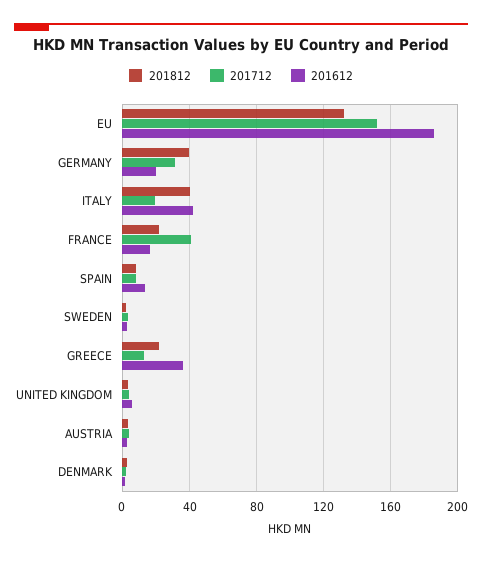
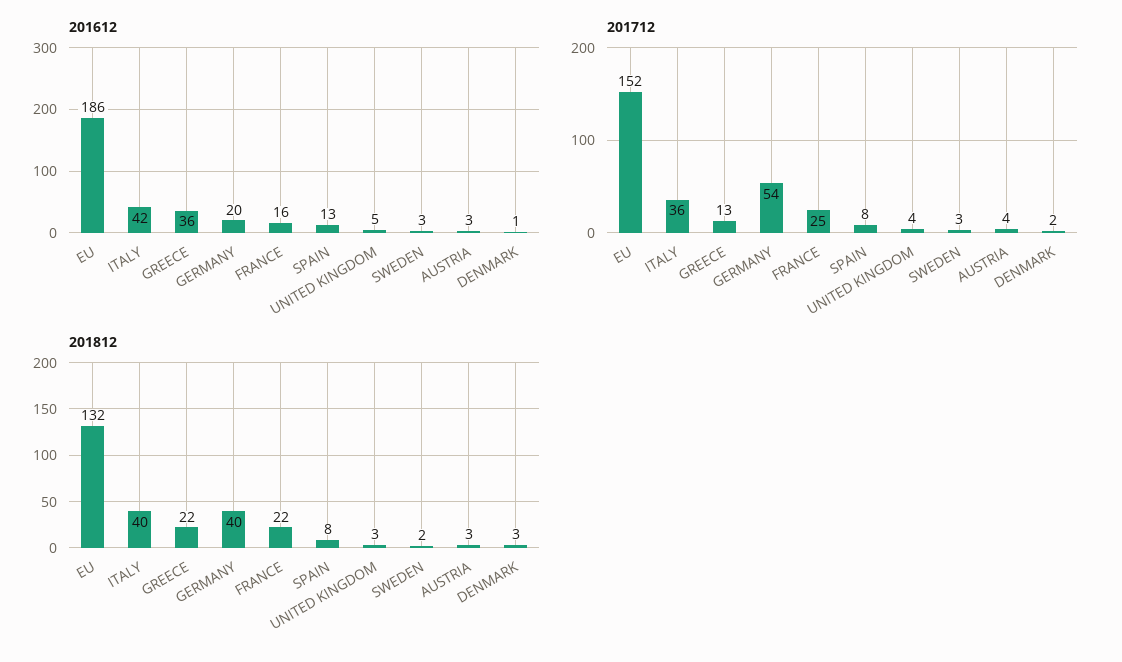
  {
    "201812": {
      "EU": 132,
      "GERMANY": 40,
      "ITALY": 40,
      "FRANCE": 22,
      "SPAIN": 8,
      "SWEDEN": 2,
      "GREECE": 22,
      "UNITED KINGDOM": 3,
      "AUSTRIA": 3,
      "DENMARK": 3
    },
    "201712": {
      "EU": 152,
-     "GERMANY": 30,
+     "GERMANY": 54,
-     "ITALY": 20,
+     "ITALY": 36,
-     "FRANCE": 40,
+     "FRANCE": 25,
      "SPAIN": 8,
      "SWEDEN": 3,
      "GREECE": 13,
      "UNITED KINGDOM": 4,
      "AUSTRIA": 4,
      "DENMARK": 2
    },
    "201612": {
      "EU": 186,
      "GERMANY": 20,
      "ITALY": 42,
      "FRANCE": 16,
      "SPAIN": 13,
      "SWEDEN": 3,
      "GREECE": 36,
      "UNITED KINGDOM": 5,
      "AUSTRIA": 3,
      "DENMARK": 1
    }
  }

